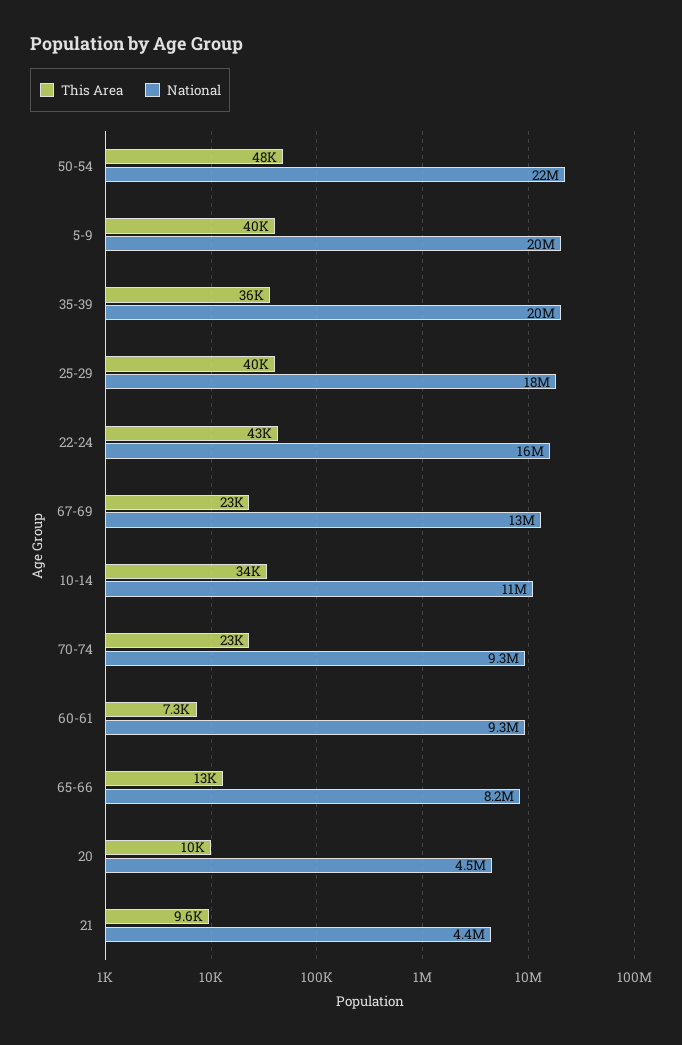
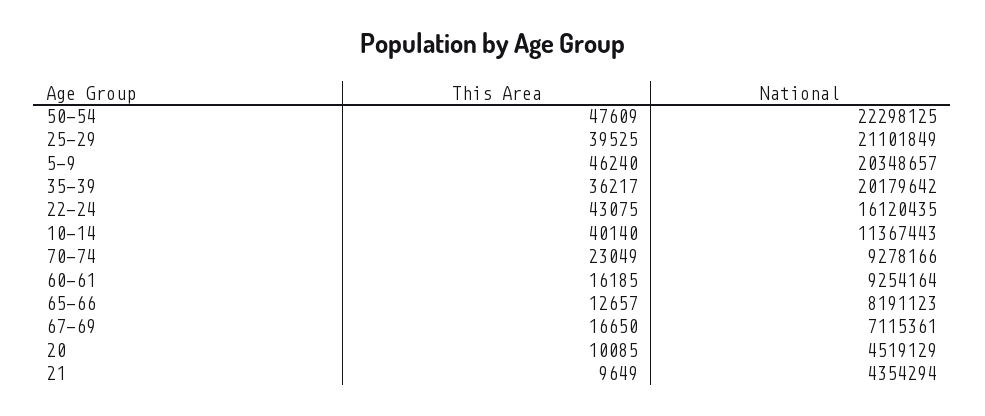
  {
    "This Area": {
      "50-54": 47609,
-     "5-9": 40000,
+     "5-9": 46240,
      "35-39": 36217,
      "25-29": 39525,
      "22-24": 43075,
-     "67-69": 23000,
+     "67-69": 16650,
-     "10-14": 34000,
+     "10-14": 40140,
      "70-74": 23049,
-     "60-61": 7300,
+     "60-61": 16185,
      "65-66": 12657,
      "20": 10085,
      "21": 9649
    },
    "National": {
      "50-54": 22298125,
      "5-9": 20348657,
      "35-39": 20179642,
-     "25-29": 18000000,
+     "25-29": 21101849,
      "22-24": 16120435,
-     "67-69": 13000000,
+     "67-69": 7115361,
      "10-14": 11367443,
      "70-74": 9278166,
      "60-61": 9254164,
      "65-66": 8191123,
      "20": 4519129,
      "21": 4354294
    }
  }

